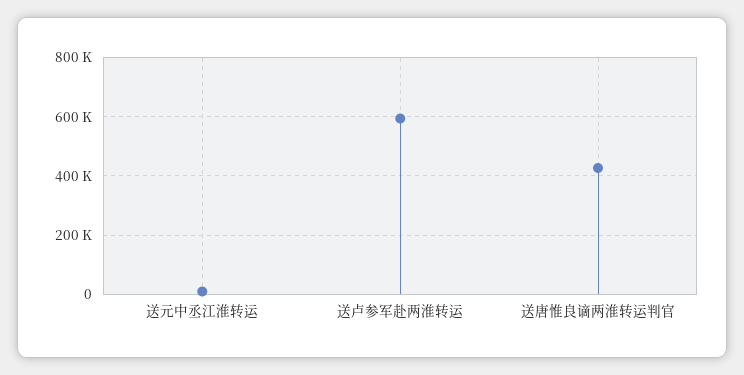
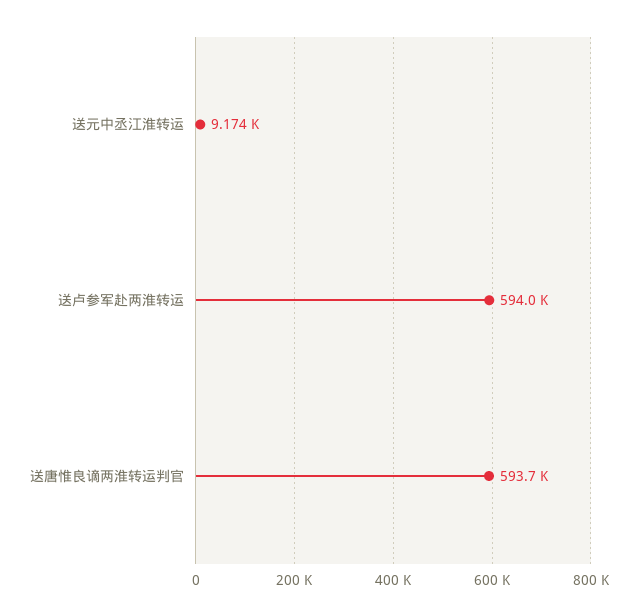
  {
    "送元中丞江淮转运": 9174,
    "送卢参军赴两淮转运": 594000,
-   "送唐惟良谪两淮转运判官": 425000
+   "送唐惟良谪两淮转运判官": 593700
  }

